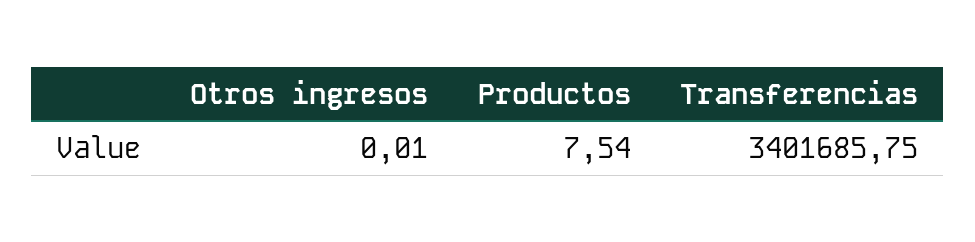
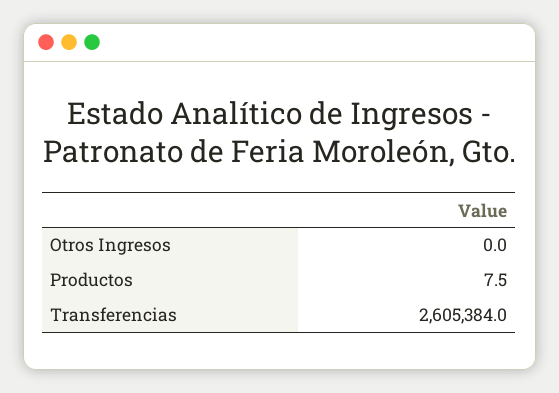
  {
    "Otros ingresos": 0.01,
    "Productos": 7.54,
-   "Transferencias": 3401685.75
+   "Transferencias": 2605384
  }

